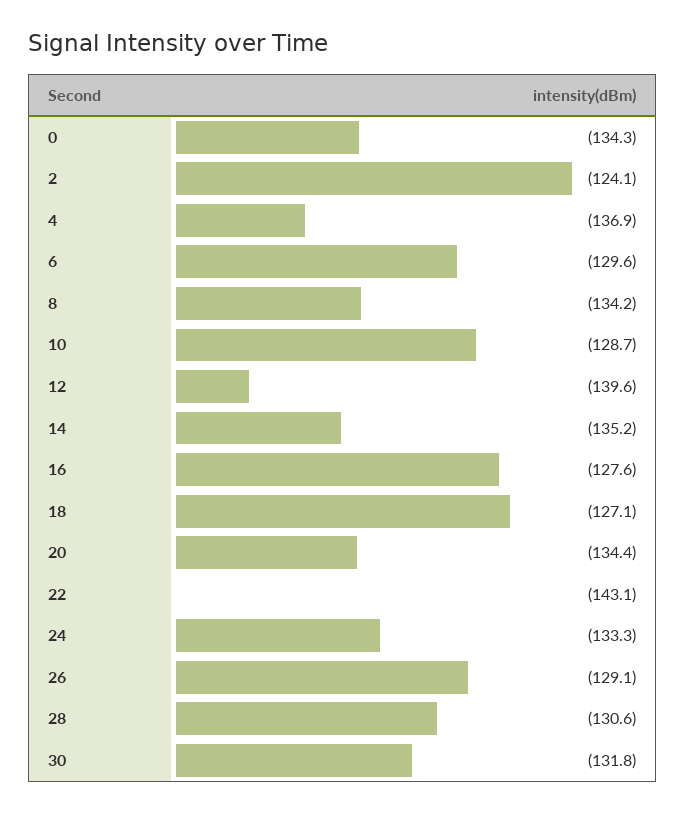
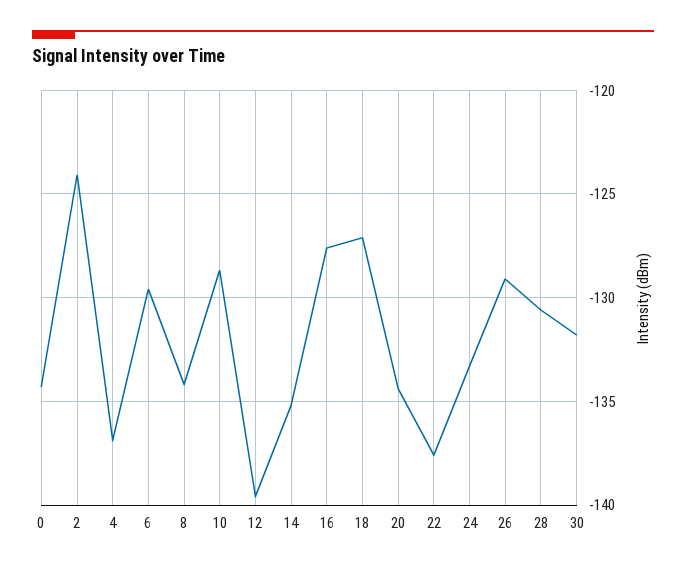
  {
    "0": -134.3,
    "2": -124.1,
    "4": -136.9,
    "6": -129.6,
    "8": -134.2,
    "10": -128.7,
    "12": -139.6,
    "14": -135.2,
    "16": -127.6,
    "18": -127.1,
    "20": -134.4,
-   "22": -143.1,
+   "22": -137.5,
    "24": -133.3,
    "26": -129.1,
    "28": -130.6,
    "30": -131.8
  }

